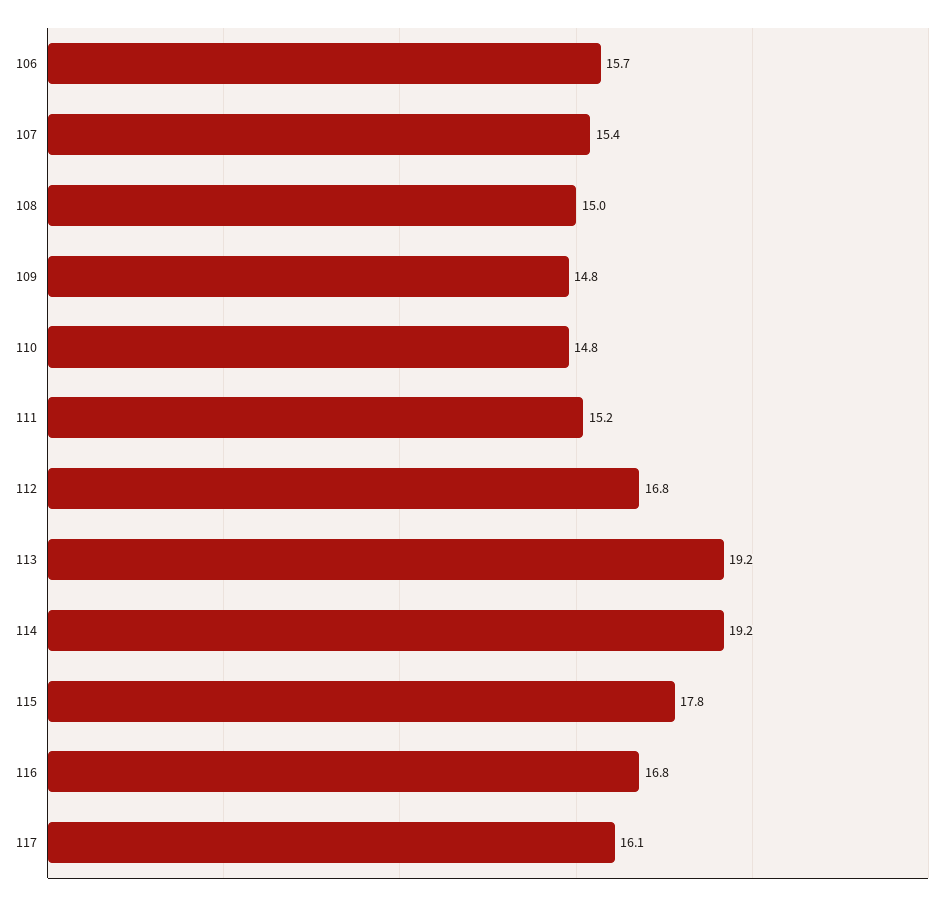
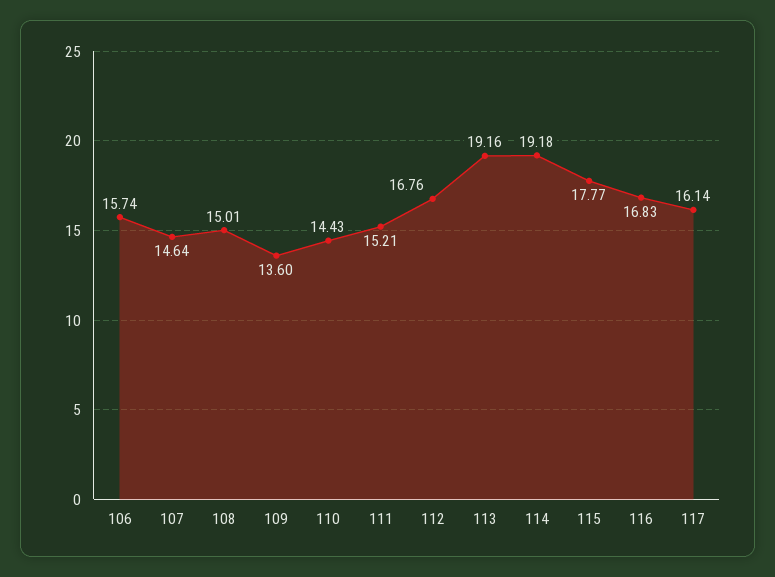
  {
    "106": 15.74,
-   "107": 15.4,
+   "107": 14.64,
    "108": 15.01,
-   "109": 14.8,
+   "109": 13.6,
-   "110": 14.8,
+   "110": 14.43,
    "111": 15.21,
    "112": 16.76,
    "113": 19.16,
    "114": 19.18,
    "115": 17.77,
    "116": 16.83,
    "117": 16.14
  }

